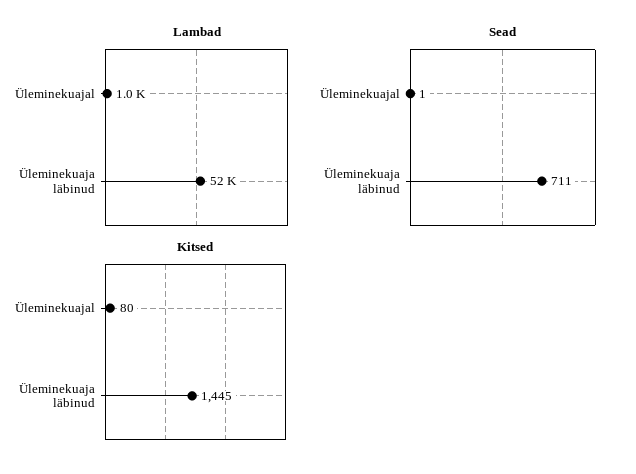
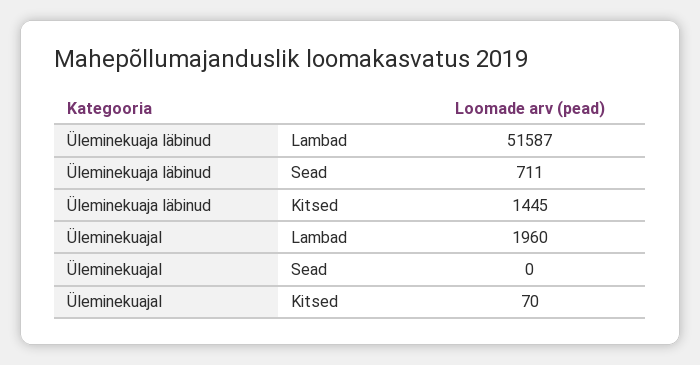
  {
    "Lambad": {
-     "Üleminekuajal": 1000,
+     "Üleminekuajal": 1960,
      "Üleminekuaja läbinud": 51587
    },
    "Sead": {
-     "Üleminekuajal": 1,
+     "Üleminekuajal": 0,
      "Üleminekuaja läbinud": 711
    },
    "Kitsed": {
-     "Üleminekuajal": 80,
+     "Üleminekuajal": 70,
      "Üleminekuaja läbinud": 1445
    }
  }

